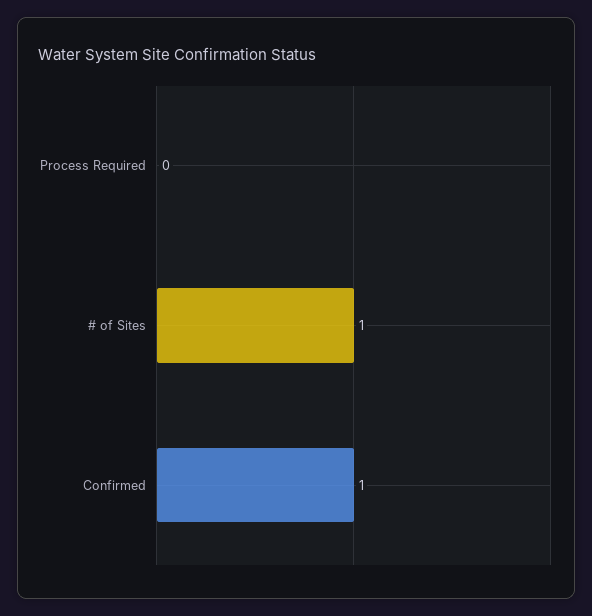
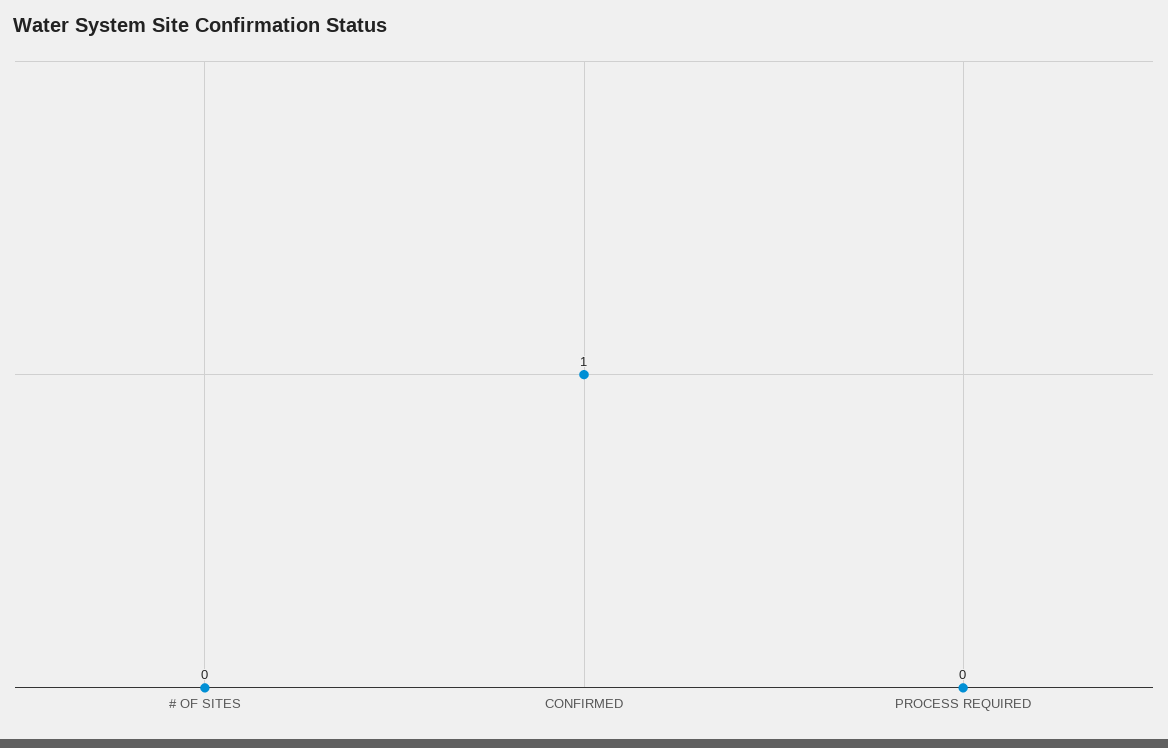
  {
    "Process Required": 0,
-   "# of Sites": 1,
+   "# of Sites": 0,
    "Confirmed": 1
  }

